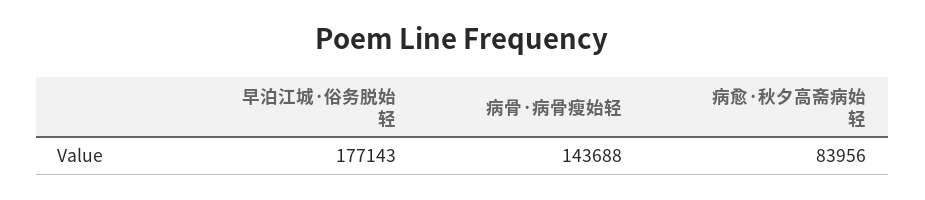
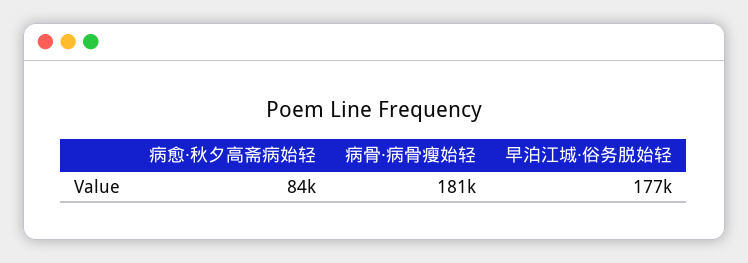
  {
    "早泊江城·俗务脱始轻": 177143,
-   "病骨·病骨瘦始轻": 143688,
+   "病骨·病骨瘦始轻": 181000,
    "病愈·秋夕高斋病始轻": 83956
  }

